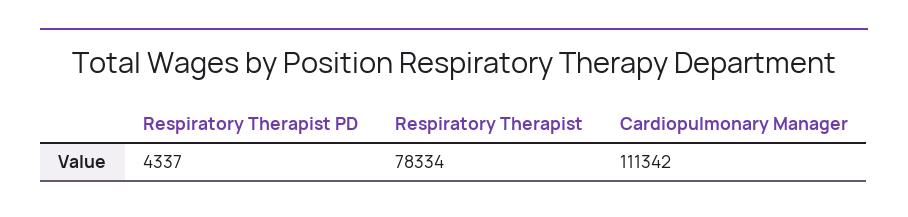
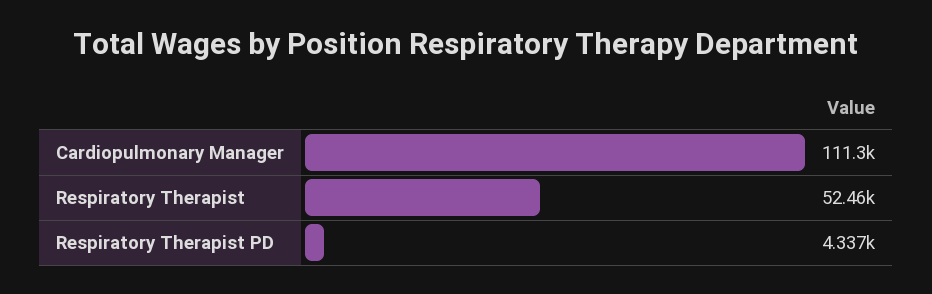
  {
    "Respiratory Therapist PD": 4337,
-   "Respiratory Therapist": 78334,
+   "Respiratory Therapist": 52460,
    "Cardiopulmonary Manager": 111342
  }

